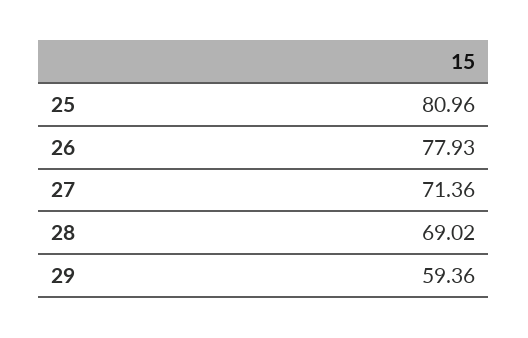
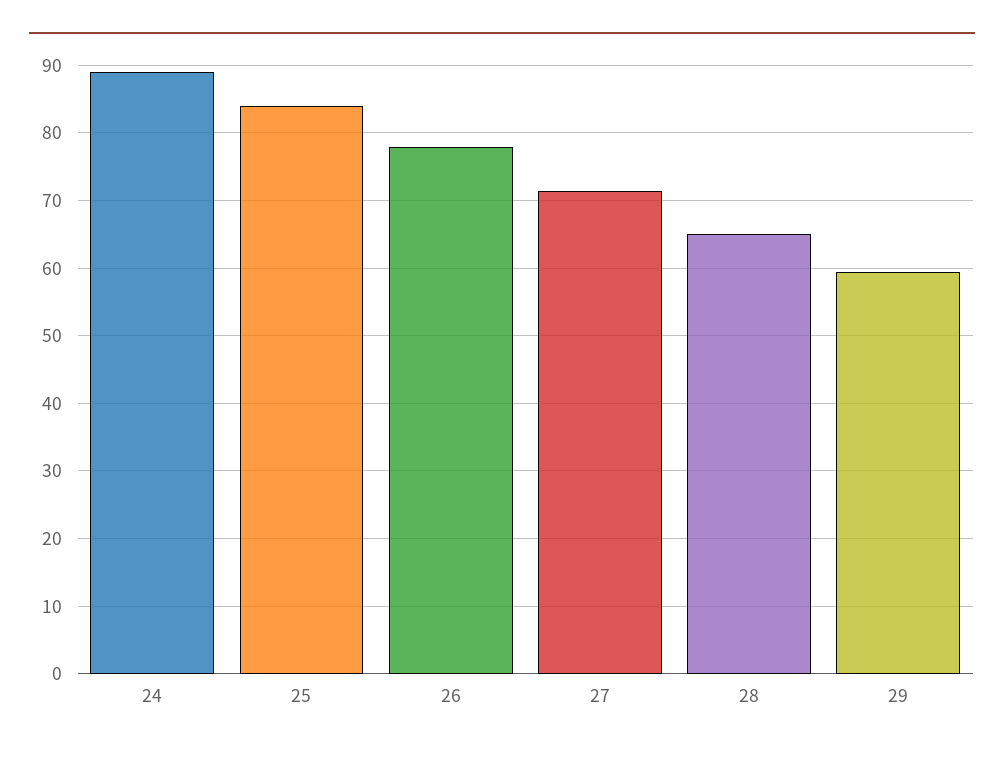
  {
-   "25": 80.96,
+   "25": 84,
    "26": 77.93,
    "27": 71.36,
-   "28": 69.02,
+   "28": 65,
-   "29": 59.36
+   "29": 59.36,
+   "24": 89
  }

